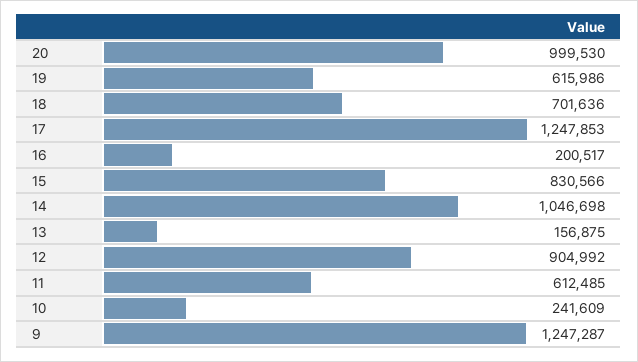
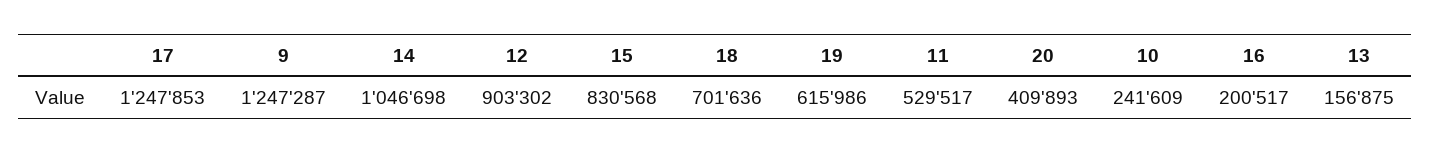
  {
-   "20": 999530,
+   "20": 409893,
    "19": 615986,
    "18": 701636,
    "17": 1247853,
    "16": 200517,
-   "15": 830566,
+   "15": 830568,
    "14": 1046698,
    "13": 156875,
-   "12": 904992,
+   "12": 903302,
-   "11": 612485,
+   "11": 529517,
    "10": 241609,
    "9": 1247287
  }

